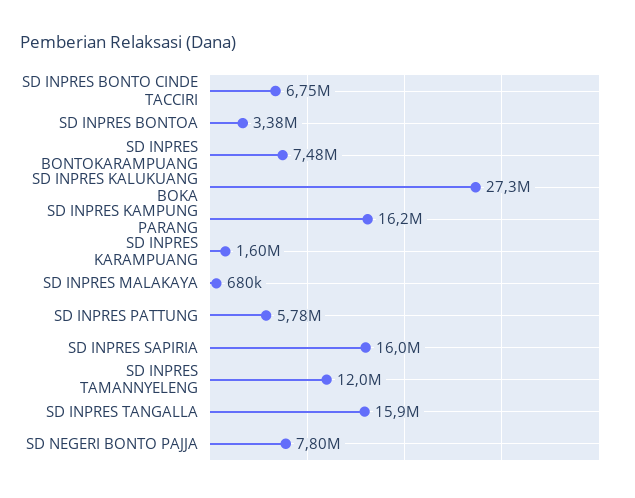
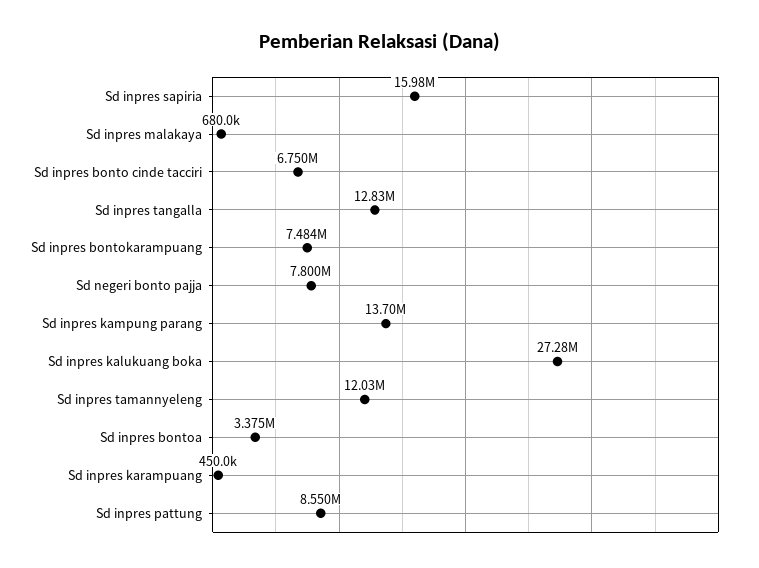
  {
    "SD INPRES BONTO CINDE TACCIRI": 6750000,
    "SD INPRES BONTOA": 3375000,
    "SD INPRES BONTOKARAMPUANG": 7484000,
    "SD INPRES KALUKUANG BOKA": 27280000,
-   "SD INPRES KAMPUNG PARANG": 16200000,
+   "SD INPRES KAMPUNG PARANG": 13700000,
-   "SD INPRES KARAMPUANG": 1600000,
+   "SD INPRES KARAMPUANG": 450000,
    "SD INPRES MALAKAYA": 680000,
-   "SD INPRES PATTUNG": 5780000,
+   "SD INPRES PATTUNG": 8550000,
    "SD INPRES SAPIRIA": 15980000,
    "SD INPRES TAMANNYELENG": 12030000,
-   "SD INPRES TANGALLA": 15900000,
+   "SD INPRES TANGALLA": 12830000,
    "SD NEGERI BONTO PAJJA": 7800000
  }

